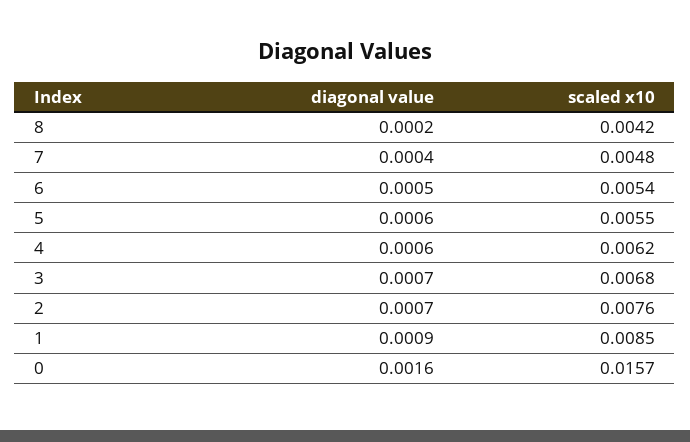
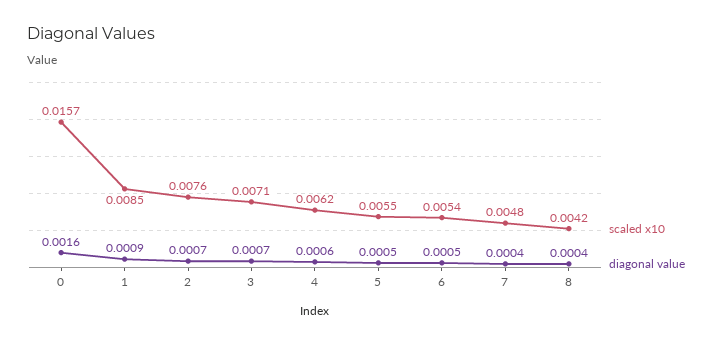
  {
    "diagonal value": {
-     "8": 0.0002,
+     "8": 0.0004,
      "7": 0.0004,
      "6": 0.0005,
-     "5": 0.0006,
+     "5": 0.0005,
      "4": 0.0006,
      "3": 0.0007,
      "2": 0.0007,
      "1": 0.0009,
      "0": 0.0016
    },
    "scaled x10": {
      "8": 0.0042,
      "7": 0.0048,
      "6": 0.0054,
      "5": 0.0055,
      "4": 0.0062,
-     "3": 0.0068,
+     "3": 0.0071,
      "2": 0.0076,
      "1": 0.0085,
      "0": 0.0157
    }
  }

